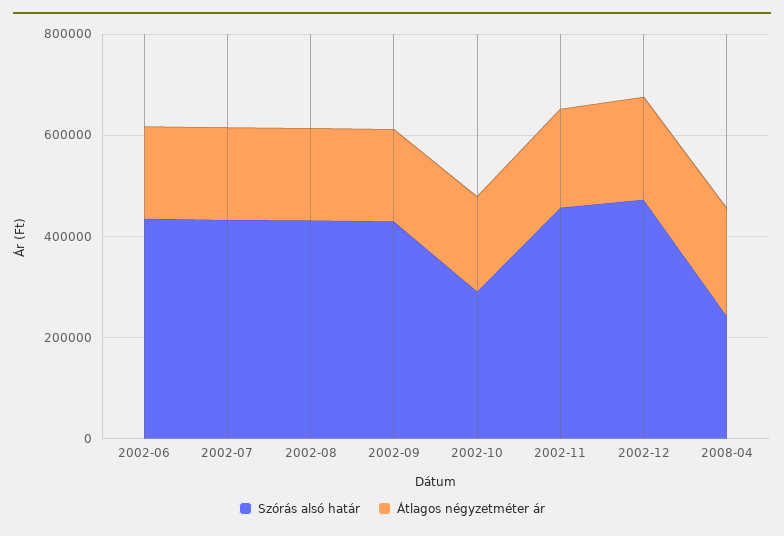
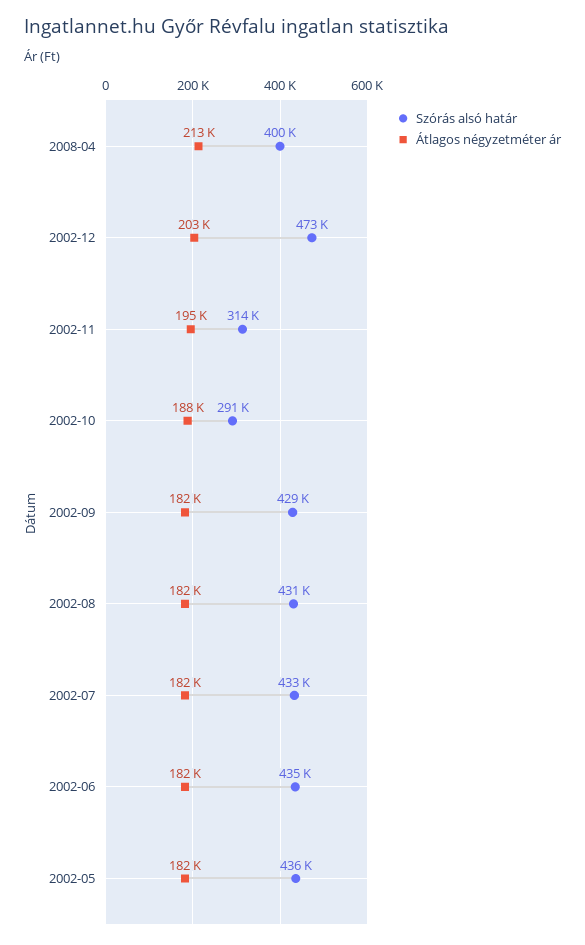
  {
    "Szórás alsó határ": {
      "2002-06": 435000,
      "2002-07": 433000,
      "2002-08": 431000,
      "2002-09": 429000,
      "2002-10": 291000,
-     "2002-11": 450000,
+     "2002-11": 314000,
      "2002-12": 473000,
-     "2008-04": 250000
+     "2008-04": 400000,
+     "2002-05": 436000
    },
    "Átlagos négyzetméter ár": {
      "2002-06": 182000,
      "2002-07": 182000,
      "2002-08": 182000,
      "2002-09": 182000,
      "2002-10": 188000,
      "2002-11": 195000,
      "2002-12": 203000,
-     "2008-04": 213000
+     "2008-04": 213000,
+     "2002-05": 182000
    }
  }

